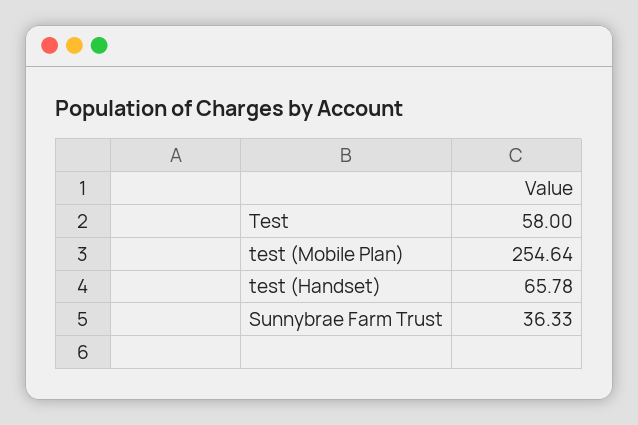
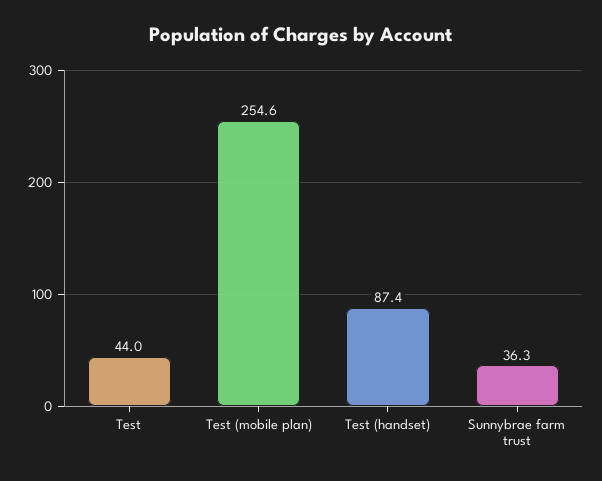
  {
-   "Test": 58,
+   "Test": 44,
    "test (Mobile Plan)": 254.64,
-   "test (Handset)": 65.78,
+   "test (Handset)": 87.4,
    "Sunnybrae Farm Trust": 36.33
  }

